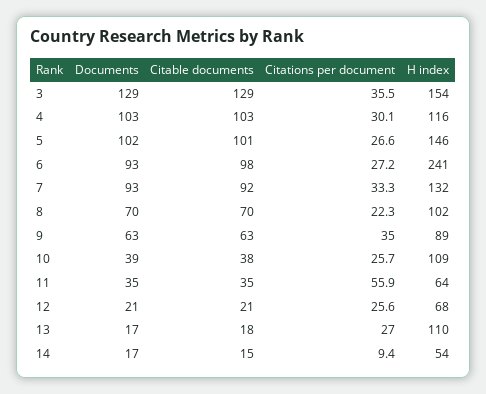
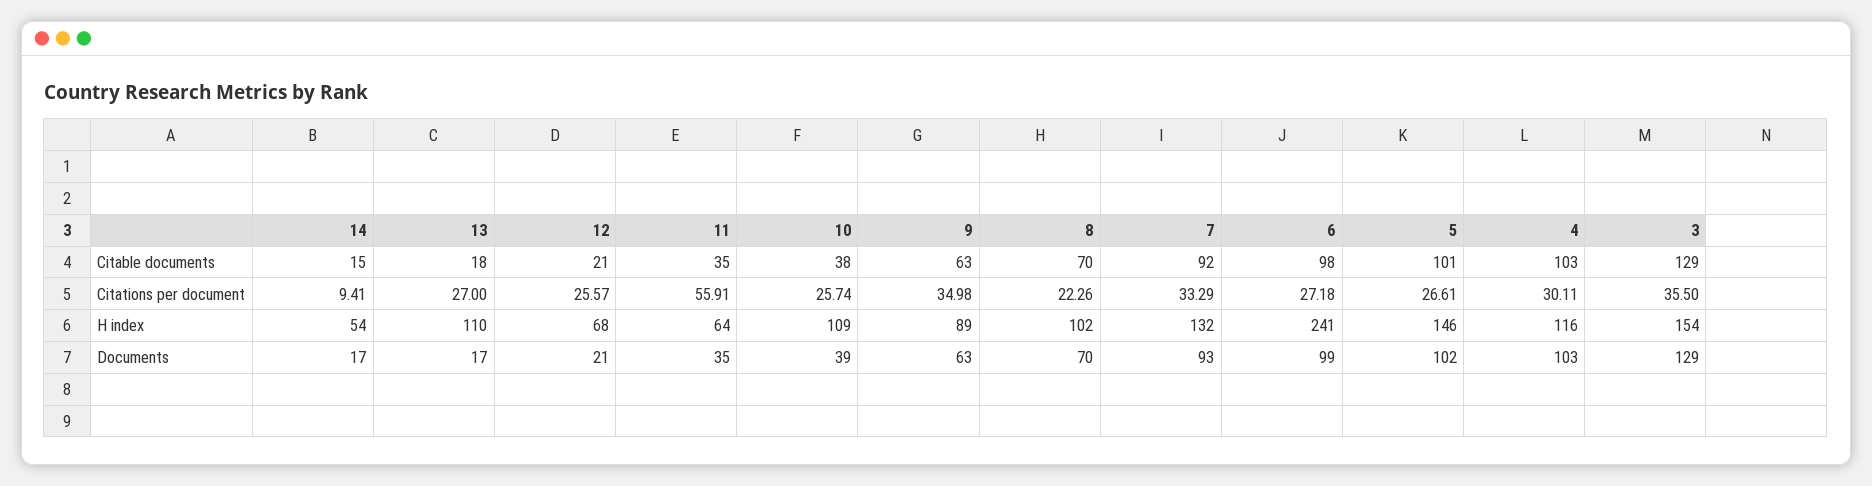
  {
    "Documents": {
      "3": 129,
      "4": 103,
      "5": 102,
-     "6": 93,
+     "6": 99,
      "7": 93,
      "8": 70,
      "9": 63,
      "10": 39,
      "11": 35,
      "12": 21,
      "13": 17,
      "14": 17
    },
    "Citable documents": {
      "3": 129,
      "4": 103,
      "5": 101,
      "6": 98,
      "7": 92,
      "8": 70,
      "9": 63,
      "10": 38,
      "11": 35,
      "12": 21,
      "13": 18,
      "14": 15
    },
    "Citations per document": {
      "3": 35.5,
      "4": 30.11,
      "5": 26.61,
      "6": 27.18,
      "7": 33.29,
      "8": 22.26,
      "9": 34.98,
      "10": 25.74,
      "11": 55.91,
      "12": 25.57,
      "13": 27,
      "14": 9.41
    },
    "H index": {
      "3": 154,
      "4": 116,
      "5": 146,
      "6": 241,
      "7": 132,
      "8": 102,
      "9": 89,
      "10": 109,
      "11": 64,
      "12": 68,
      "13": 110,
      "14": 54
    }
  }

